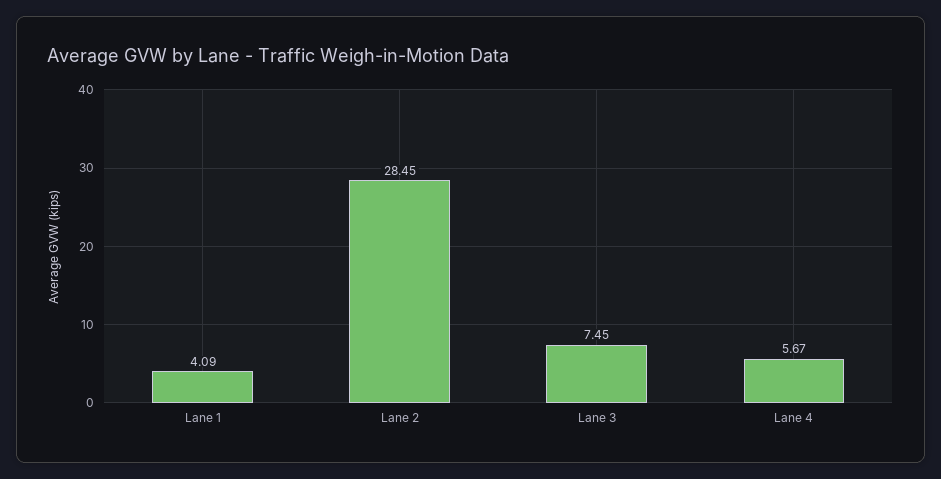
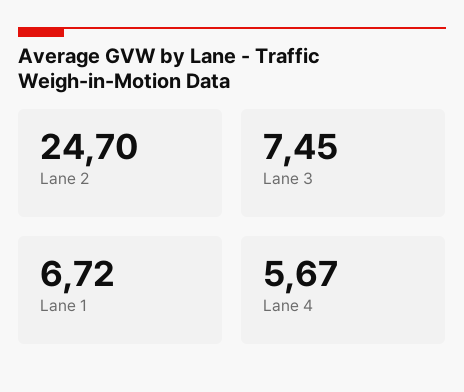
  {
-   "Lane 1": 4.09,
+   "Lane 1": 6.72,
-   "Lane 2": 28.45,
+   "Lane 2": 24.7,
    "Lane 3": 7.45,
    "Lane 4": 5.67
  }

